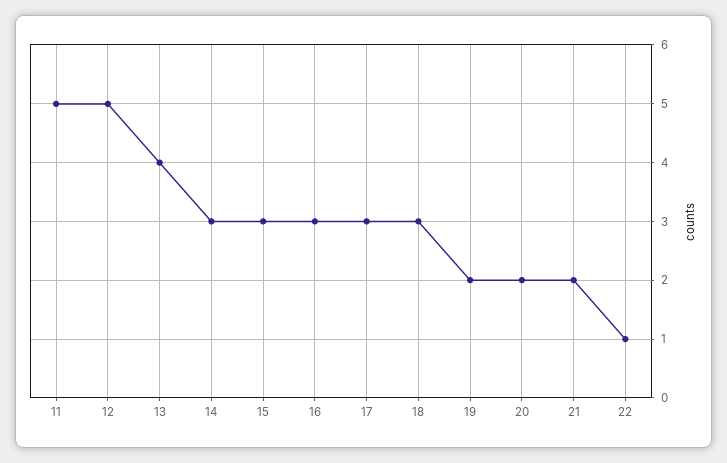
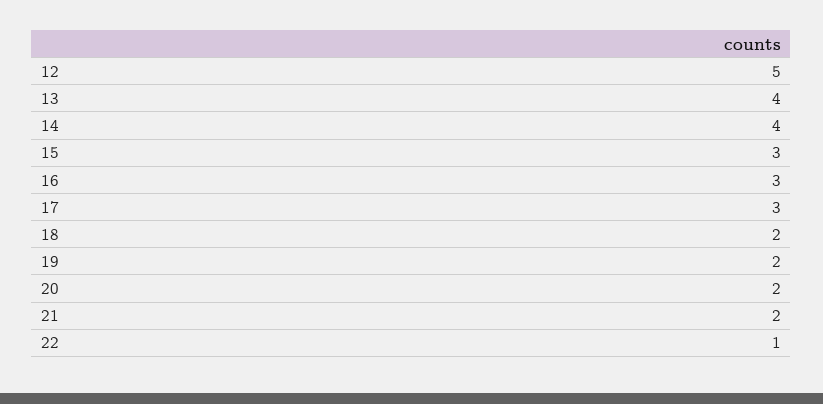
  {
-   "11": 5,
    "12": 5,
    "13": 4,
-   "14": 3,
+   "14": 4,
    "15": 3,
    "16": 3,
    "17": 3,
-   "18": 3,
+   "18": 2,
    "19": 2,
    "20": 2,
    "21": 2,
    "22": 1
  }

